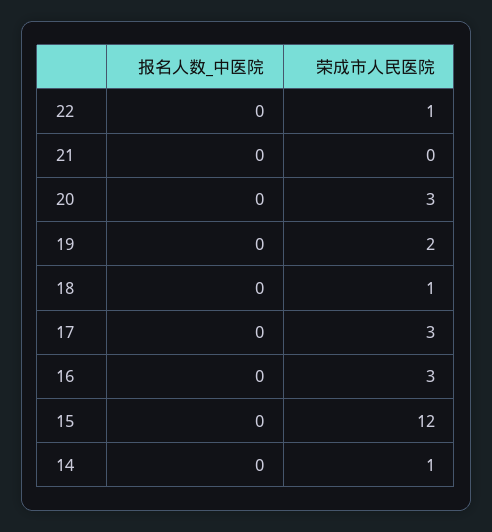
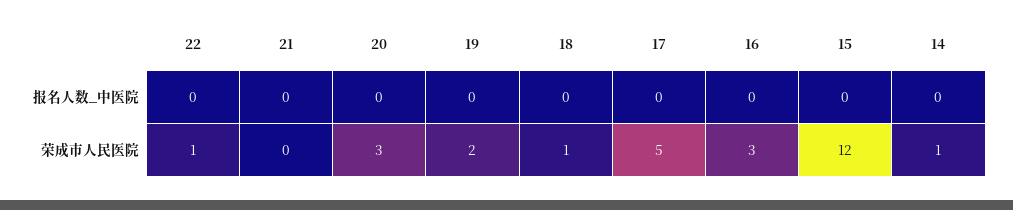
  {
    "报名人数_中医院": {
      "22": 0,
      "21": 0,
      "20": 0,
      "19": 0,
      "18": 0,
      "17": 0,
      "16": 0,
      "15": 0,
      "14": 0
    },
    "荣成市人民医院": {
      "22": 1,
      "21": 0,
      "20": 3,
      "19": 2,
      "18": 1,
-     "17": 3,
+     "17": 5,
      "16": 3,
      "15": 12,
      "14": 1
    }
  }

